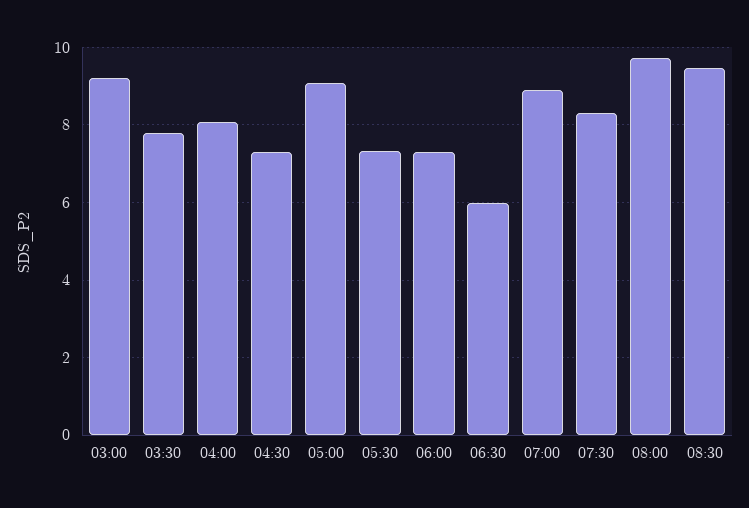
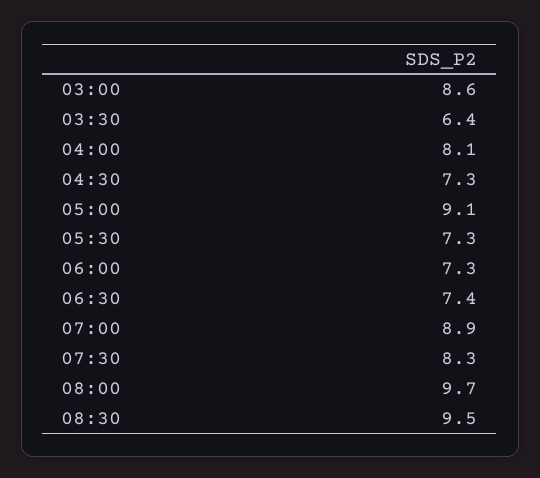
  {
-   "03:00": 9.2,
+   "03:00": 8.6,
-   "03:30": 7.8,
+   "03:30": 6.4,
    "04:00": 8.1,
    "04:30": 7.3,
    "05:00": 9.1,
    "05:30": 7.3,
    "06:00": 7.3,
-   "06:30": 6,
+   "06:30": 7.4,
    "07:00": 8.9,
    "07:30": 8.3,
    "08:00": 9.7,
    "08:30": 9.5
  }

